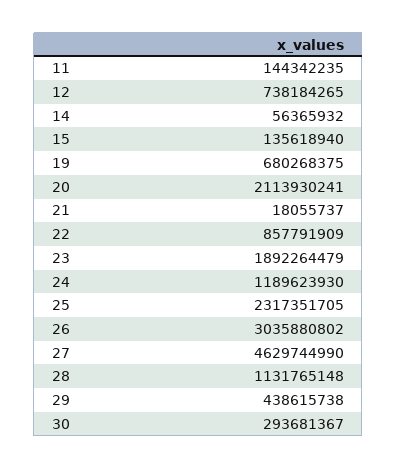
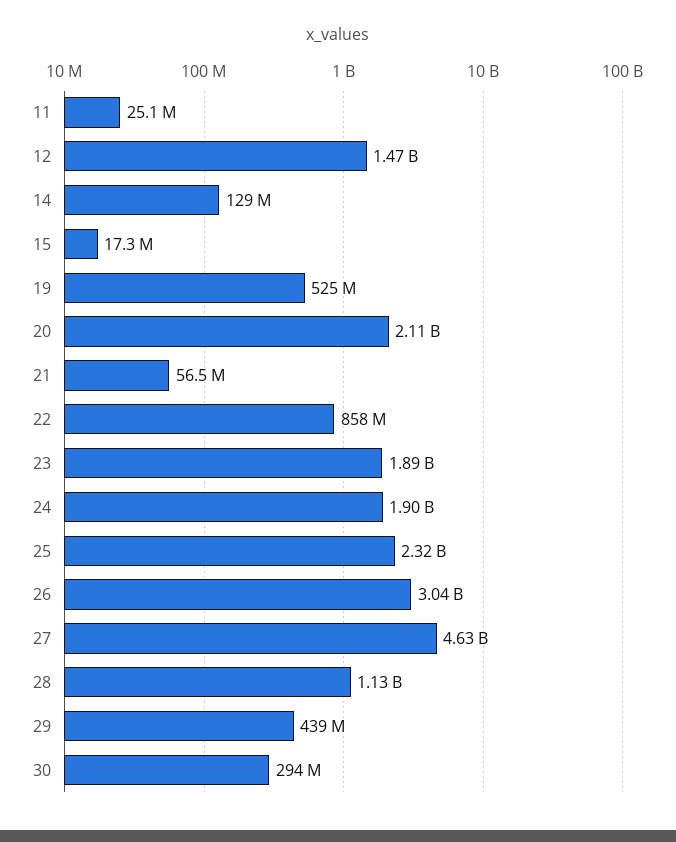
  {
-   "11": 144342235,
+   "11": 25100000,
-   "12": 738184265,
+   "12": 1470000000,
-   "14": 56365932,
+   "14": 129000000,
-   "15": 135618940,
+   "15": 17300000,
-   "19": 680268375,
+   "19": 525000000,
    "20": 2113930241,
-   "21": 18055737,
+   "21": 56500000,
    "22": 857791909,
    "23": 1892264479,
-   "24": 1189623930,
+   "24": 1900000000,
    "25": 2317351705,
    "26": 3035880802,
    "27": 4629744990,
    "28": 1131765148,
    "29": 438615738,
    "30": 293681367
  }

